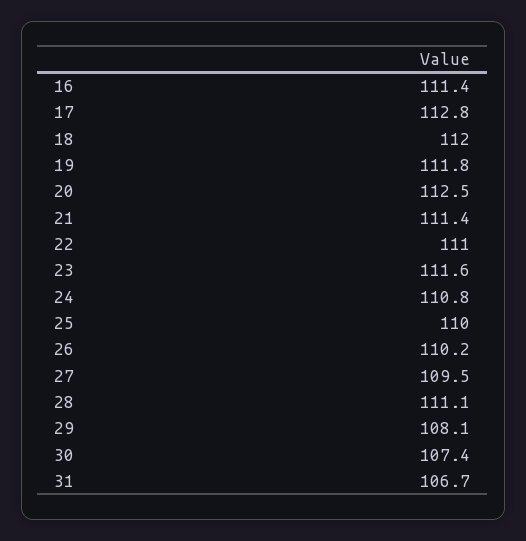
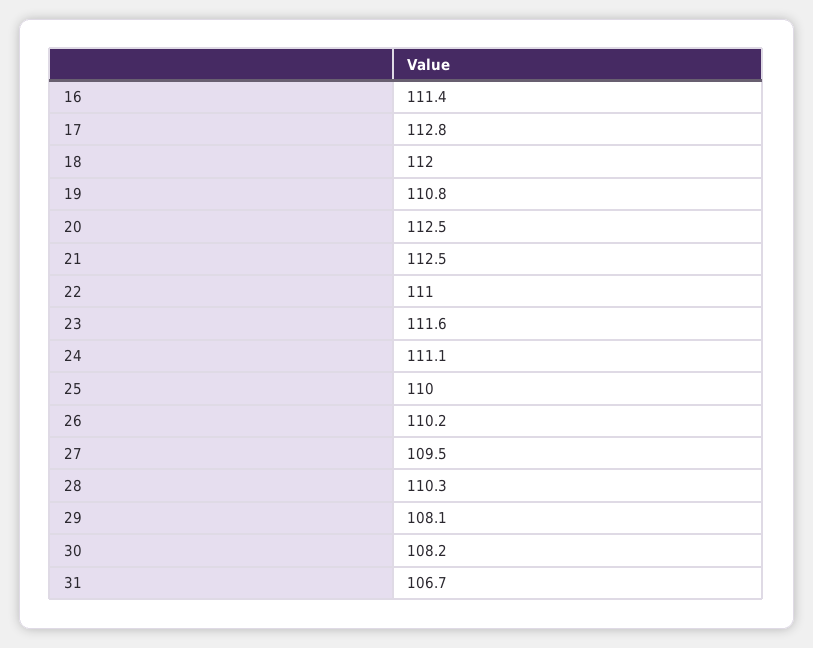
  {
    "16": 111.4,
    "17": 112.8,
    "18": 112,
-   "19": 111.8,
+   "19": 110.8,
    "20": 112.5,
-   "21": 111.4,
+   "21": 112.5,
    "22": 111,
    "23": 111.6,
-   "24": 110.8,
+   "24": 111.1,
    "25": 110,
    "26": 110.2,
    "27": 109.5,
-   "28": 111.1,
+   "28": 110.3,
    "29": 108.1,
-   "30": 107.4,
+   "30": 108.2,
    "31": 106.7
  }

